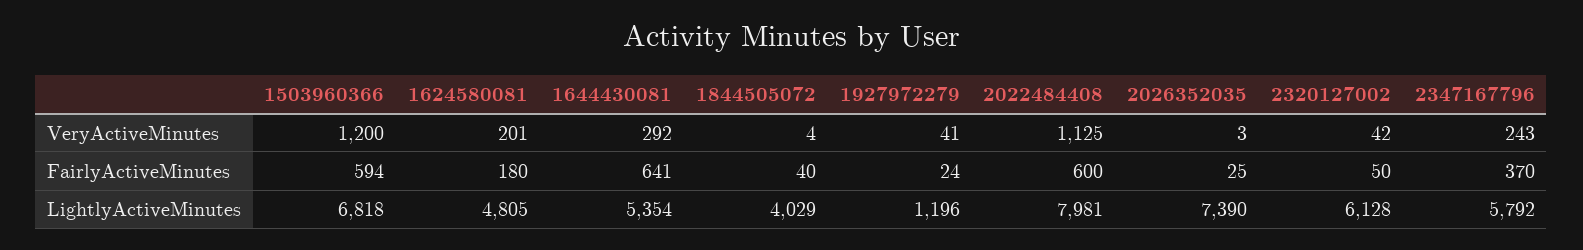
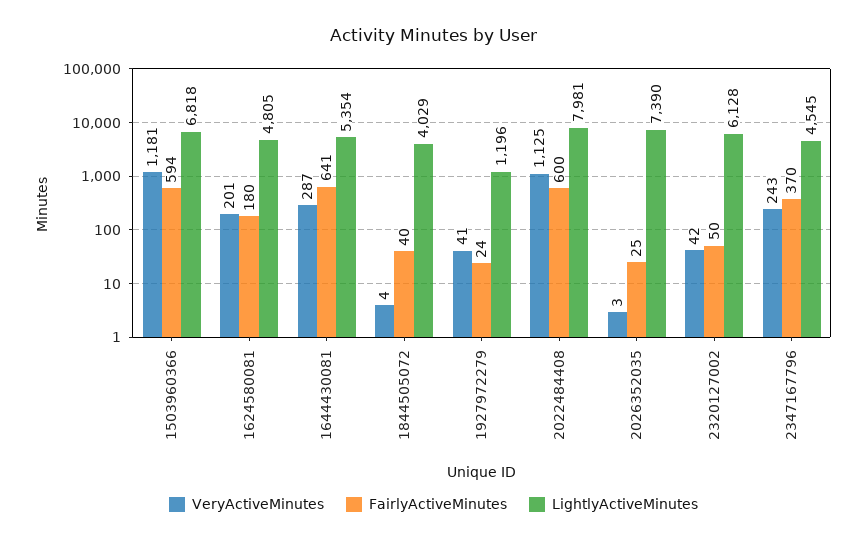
  {
    "VeryActiveMinutes": {
-     "1503960366": 1200,
+     "1503960366": 1181,
      "1624580081": 201,
-     "1644430081": 292,
+     "1644430081": 287,
      "1844505072": 4,
      "1927972279": 41,
      "2022484408": 1125,
      "2026352035": 3,
      "2320127002": 42,
      "2347167796": 243
    },
    "FairlyActiveMinutes": {
      "1503960366": 594,
      "1624580081": 180,
      "1644430081": 641,
      "1844505072": 40,
      "1927972279": 24,
      "2022484408": 600,
      "2026352035": 25,
      "2320127002": 50,
      "2347167796": 370
    },
    "LightlyActiveMinutes": {
      "1503960366": 6818,
      "1624580081": 4805,
      "1644430081": 5354,
      "1844505072": 4029,
      "1927972279": 1196,
      "2022484408": 7981,
      "2026352035": 7390,
      "2320127002": 6128,
-     "2347167796": 5792
+     "2347167796": 4545
    }
  }

